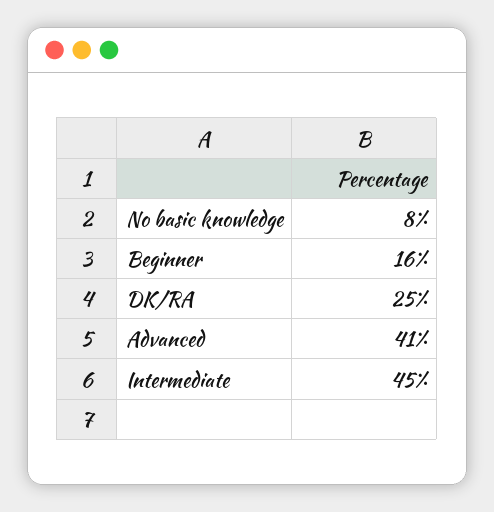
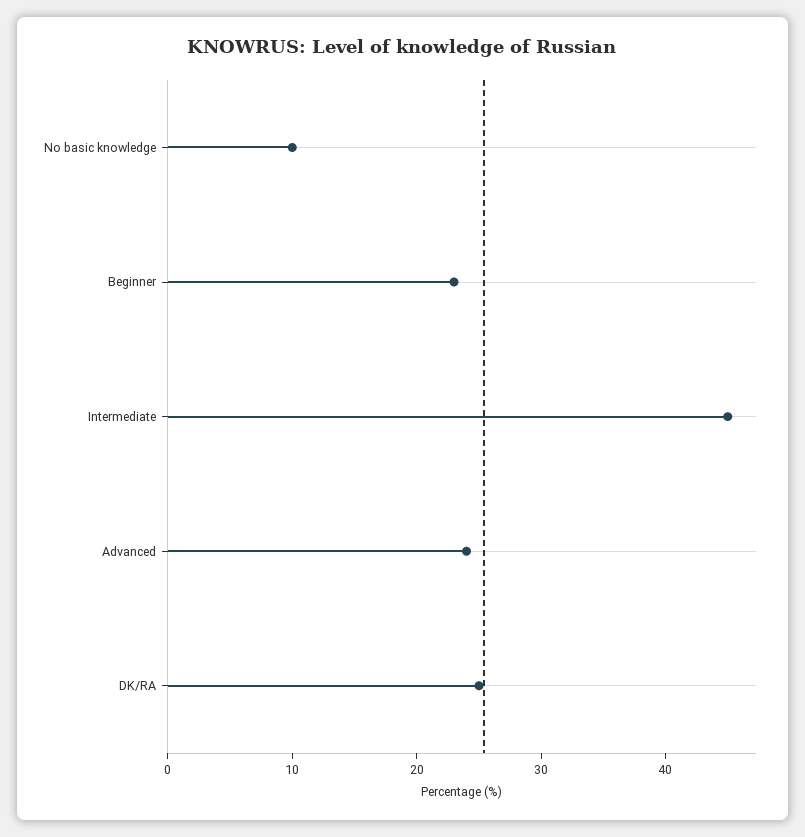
  {
-   "No basic knowledge": 8,
+   "No basic knowledge": 10,
-   "Beginner": 16,
+   "Beginner": 23,
    "DK/RA": 25,
-   "Advanced": 41,
+   "Advanced": 24,
    "Intermediate": 45
  }

